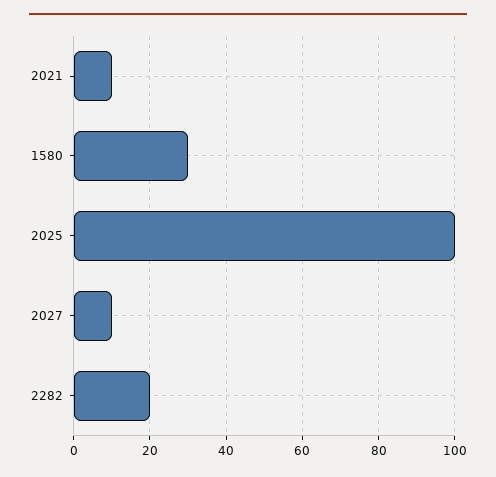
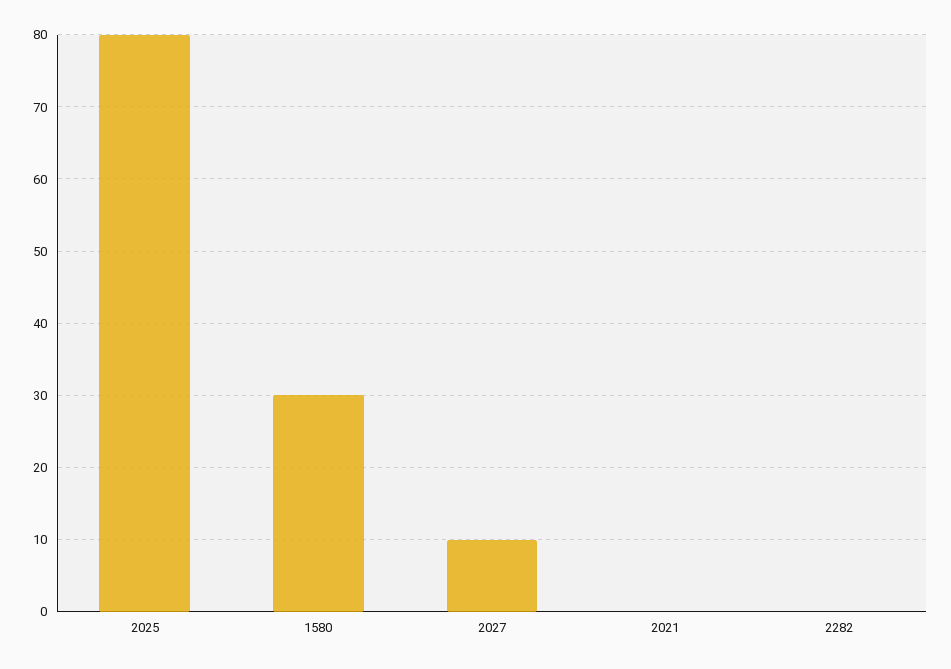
  {
-   "2021": 10,
+   "2021": 0,
    "1580": 30,
-   "2025": 100,
+   "2025": 80,
    "2027": 10,
-   "2282": 20
+   "2282": 0
  }

